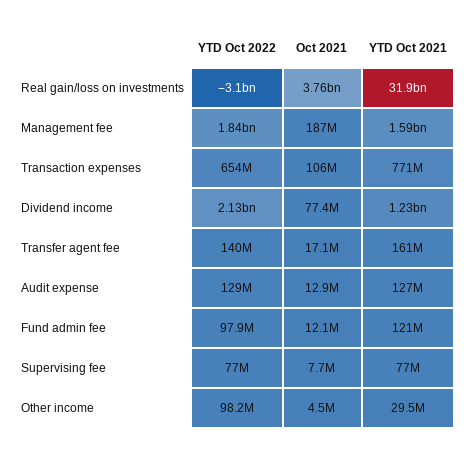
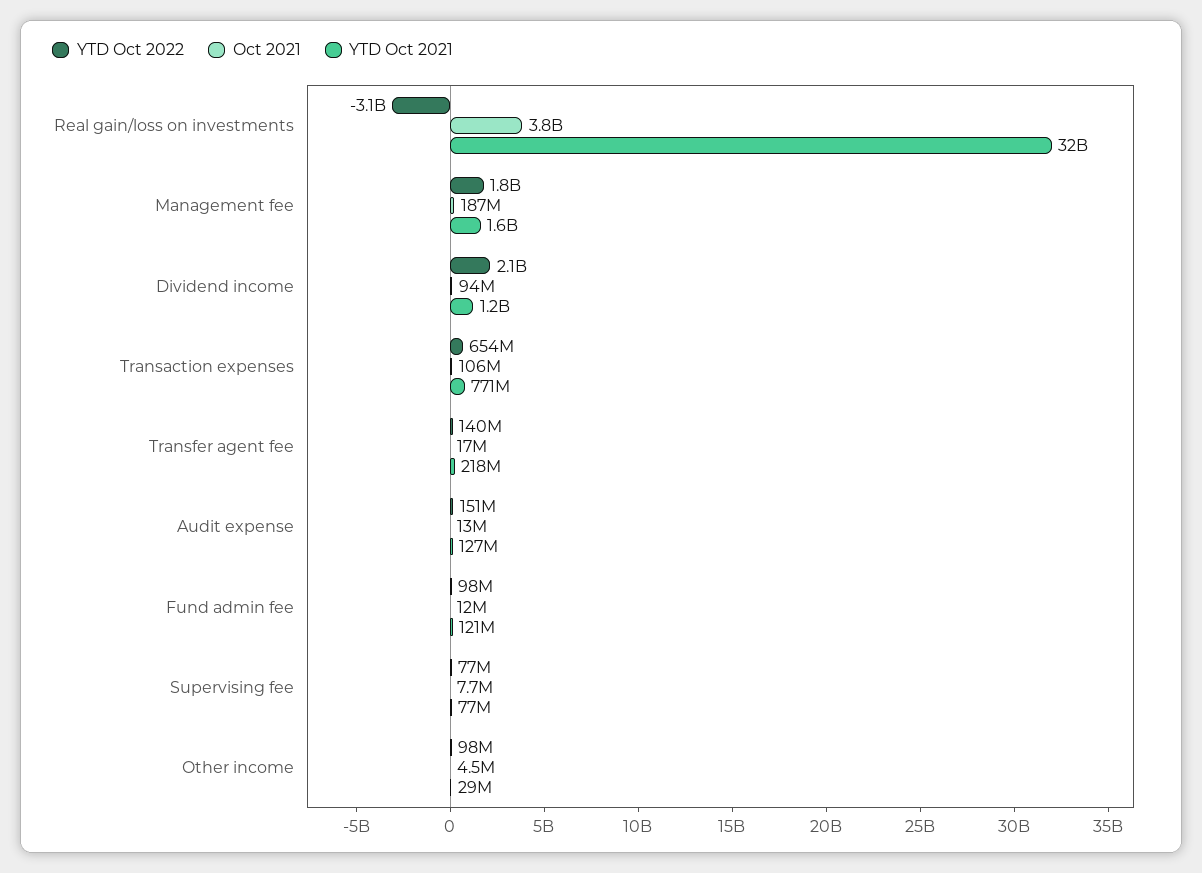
  {
    "YTD Oct 2022": {
      "Real gain/loss on investments": -3100000000,
      "Management fee": 1840000000,
      "Transaction expenses": 654000000,
      "Dividend income": 2130000000,
      "Transfer agent fee": 140000000,
-     "Audit expense": 129000000,
+     "Audit expense": 151000000,
      "Fund admin fee": 97900000,
      "Supervising fee": 77000000,
      "Other income": 98200000
    },
    "Oct 2021": {
      "Real gain/loss on investments": 3760000000,
      "Management fee": 187000000,
      "Transaction expenses": 106000000,
-     "Dividend income": 77400000,
+     "Dividend income": 94000000,
      "Transfer agent fee": 17100000,
      "Audit expense": 12900000,
      "Fund admin fee": 12100000,
      "Supervising fee": 7700000,
      "Other income": 4500000
    },
    "YTD Oct 2021": {
      "Real gain/loss on investments": 31900000000,
      "Management fee": 1590000000,
      "Transaction expenses": 771000000,
      "Dividend income": 1230000000,
-     "Transfer agent fee": 161000000,
+     "Transfer agent fee": 218000000,
      "Audit expense": 127000000,
      "Fund admin fee": 121000000,
      "Supervising fee": 77000000,
      "Other income": 29500000
    }
  }

